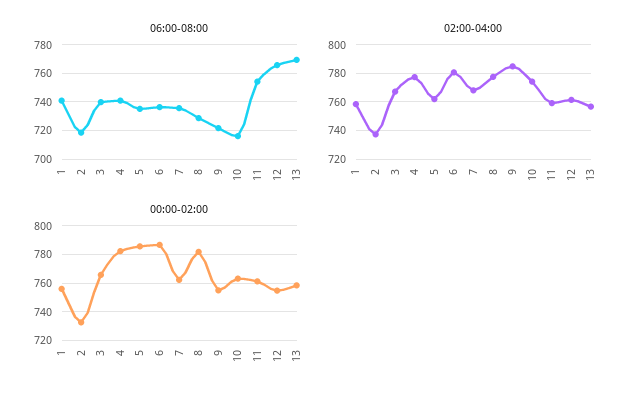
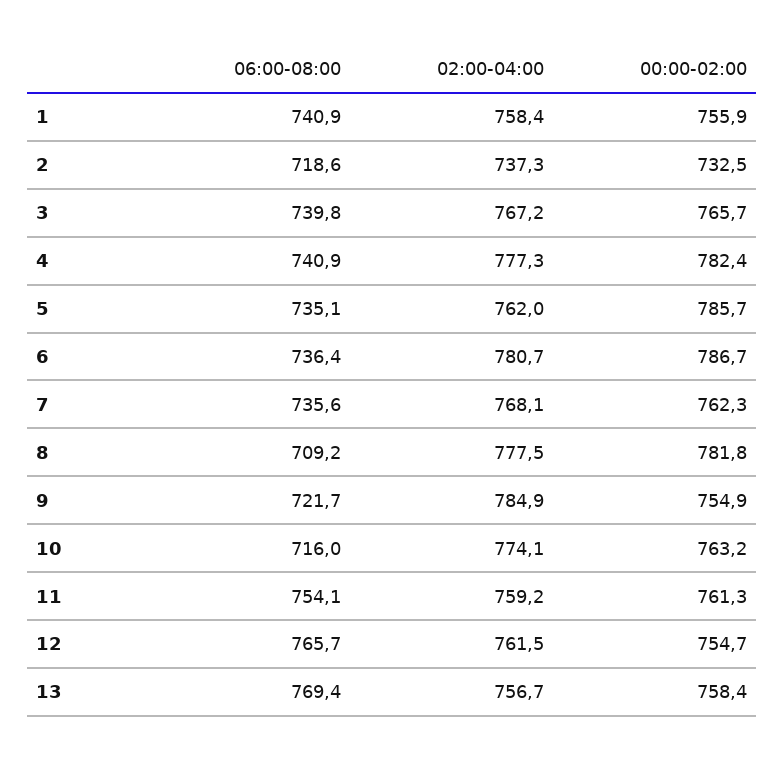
  {
    "06:00-08:00": {
      "1": 740.9,
      "2": 718.6,
      "3": 739.8,
      "4": 740.9,
      "5": 735.1,
      "6": 736.4,
      "7": 735.6,
-     "8": 730,
+     "8": 709.2,
      "9": 721.7,
      "10": 716,
      "11": 754.1,
      "12": 765.7,
      "13": 769.4
    },
    "02:00-04:00": {
      "1": 758.4,
      "2": 737.3,
      "3": 767.2,
      "4": 777.3,
      "5": 762,
      "6": 780.7,
      "7": 768.1,
      "8": 777.5,
      "9": 784.9,
      "10": 774.1,
      "11": 759.2,
      "12": 761.5,
      "13": 756.7
    },
    "00:00-02:00": {
      "1": 755.9,
      "2": 732.5,
      "3": 765.7,
      "4": 782.4,
      "5": 785.7,
      "6": 786.7,
      "7": 762.3,
      "8": 781.8,
      "9": 754.9,
      "10": 763.2,
      "11": 761.3,
      "12": 754.7,
      "13": 758.4
    }
  }

